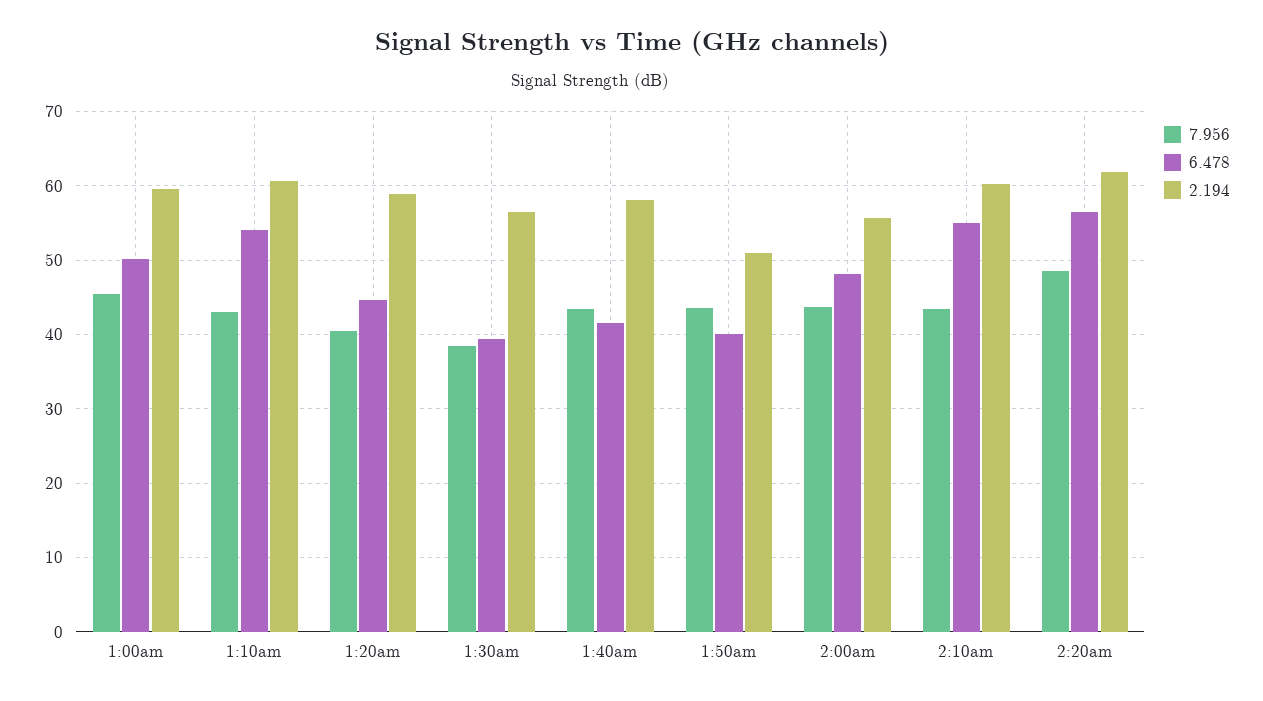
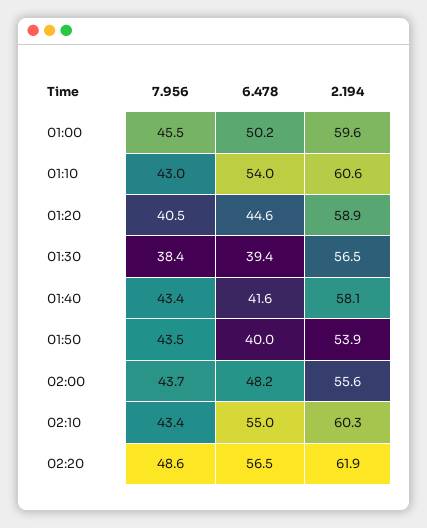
  {
    "7.956": {
      "1:00am": 45.5,
      "1:10am": 43,
      "1:20am": 40.5,
      "1:30am": 38.4,
      "1:40am": 43.4,
      "1:50am": 43.5,
      "2:00am": 43.7,
      "2:10am": 43.4,
      "2:20am": 48.6
    },
    "6.478": {
      "1:00am": 50.2,
      "1:10am": 54,
      "1:20am": 44.6,
      "1:30am": 39.4,
      "1:40am": 41.6,
      "1:50am": 40,
      "2:00am": 48.2,
      "2:10am": 55,
      "2:20am": 56.5
    },
    "2.194": {
      "1:00am": 59.6,
      "1:10am": 60.6,
      "1:20am": 58.9,
      "1:30am": 56.5,
      "1:40am": 58.1,
-     "1:50am": 51,
+     "1:50am": 53.9,
      "2:00am": 55.6,
      "2:10am": 60.3,
      "2:20am": 61.9
    }
  }

